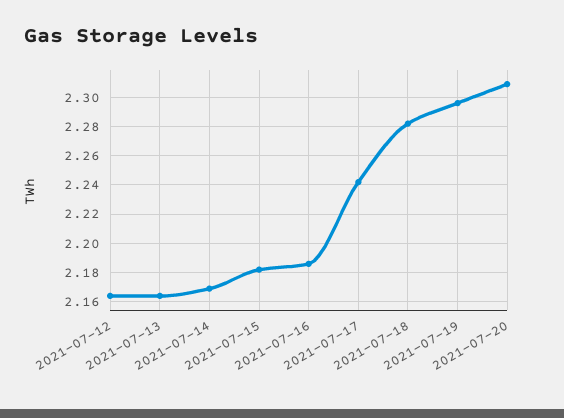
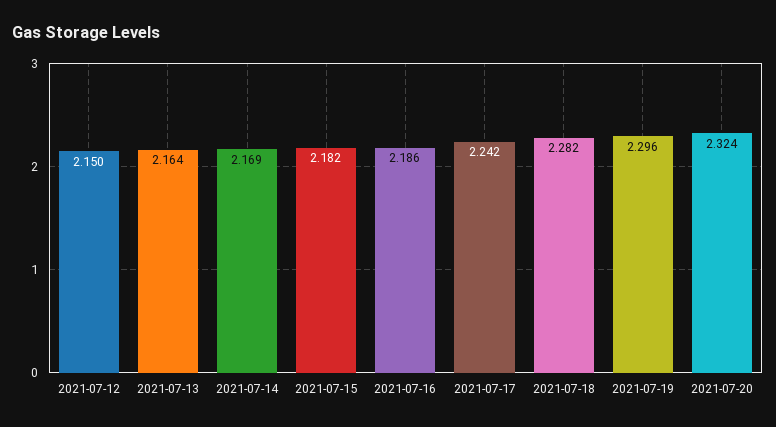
  {
-   "2021-07-12": 2.165,
+   "2021-07-12": 2.15,
    "2021-07-13": 2.164,
    "2021-07-14": 2.169,
    "2021-07-15": 2.182,
    "2021-07-16": 2.186,
    "2021-07-17": 2.242,
    "2021-07-18": 2.282,
    "2021-07-19": 2.296,
-   "2021-07-20": 2.31
+   "2021-07-20": 2.324
  }

